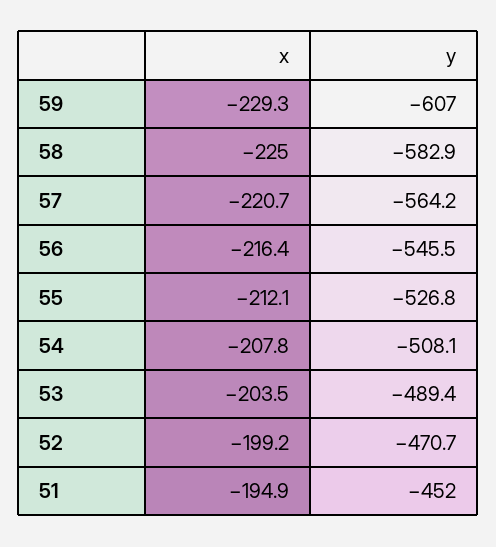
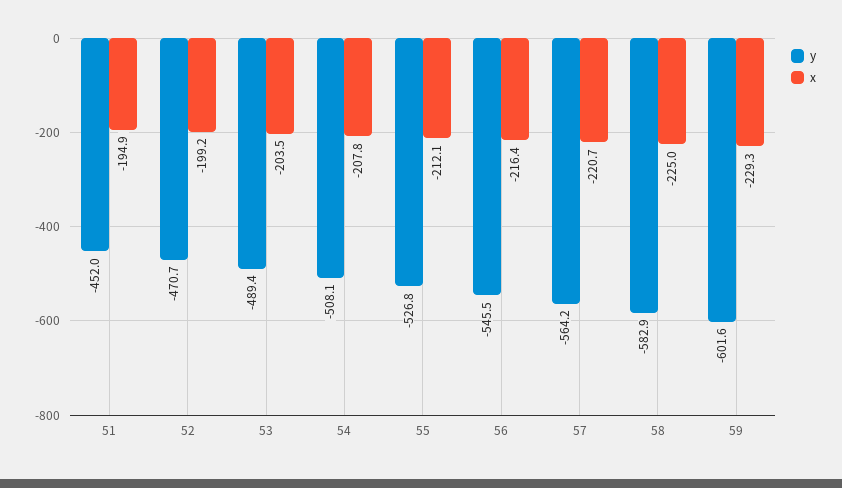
  {
    "x": {
      "59": -229.3,
      "58": -225,
      "57": -220.7,
      "56": -216.4,
      "55": -212.1,
      "54": -207.8,
      "53": -203.5,
      "52": -199.2,
      "51": -194.9
    },
    "y": {
-     "59": -607,
+     "59": -601.6,
      "58": -582.9,
      "57": -564.2,
      "56": -545.5,
      "55": -526.8,
      "54": -508.1,
      "53": -489.4,
      "52": -470.7,
      "51": -452
    }
  }

